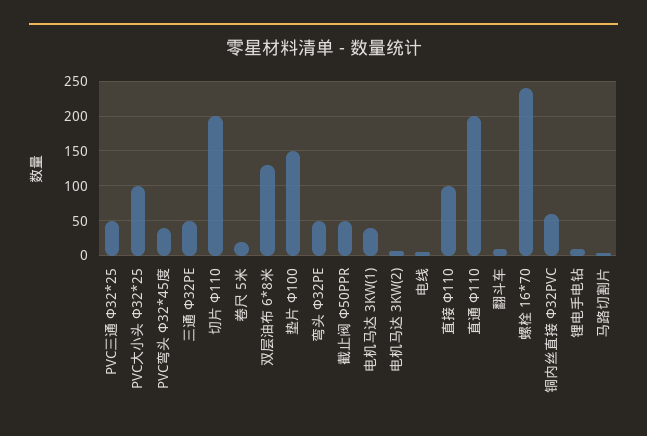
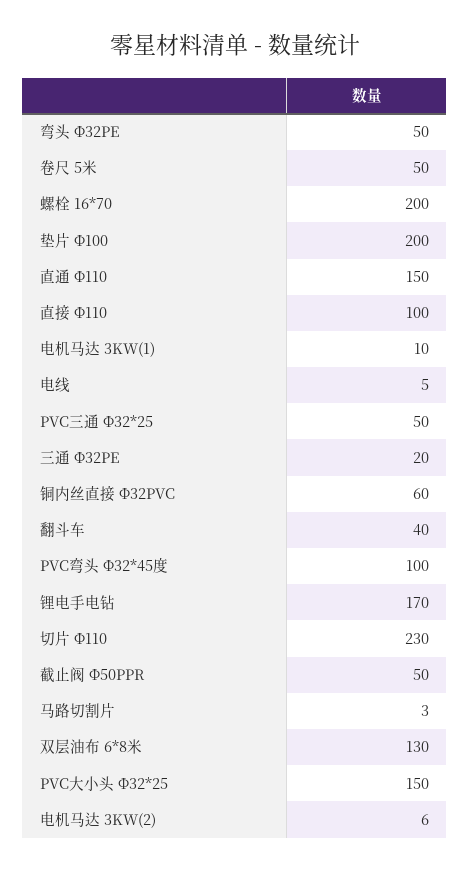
  {
    "PVC三通 Ф32*25": 50,
-   "PVC大小头 Ф32*25": 100,
+   "PVC大小头 Ф32*25": 150,
-   "PVC弯头 Ф32*45度": 40,
+   "PVC弯头 Ф32*45度": 100,
-   "三通 Ф32PE": 50,
+   "三通 Ф32PE": 20,
-   "切片 Ф110": 200,
+   "切片 Ф110": 230,
-   "卷尺 5米": 20,
+   "卷尺 5米": 50,
    "双层油布 6*8米": 130,
-   "垫片 Ф100": 150,
+   "垫片 Ф100": 200,
    "弯头 Ф32PE": 50,
    "截止阀 Ф50PPR": 50,
-   "电机马达 3KW(1)": 40,
+   "电机马达 3KW(1)": 10,
    "电机马达 3KW(2)": 6,
    "电线": 5,
    "直接 Ф110": 100,
-   "直通 Ф110": 200,
+   "直通 Ф110": 150,
-   "翻斗车": 10,
+   "翻斗车": 40,
-   "螺栓 16*70": 240,
+   "螺栓 16*70": 200,
    "铜内丝直接 Ф32PVC": 60,
-   "锂电手电钻": 10,
+   "锂电手电钻": 170,
    "马路切割片": 3
  }

